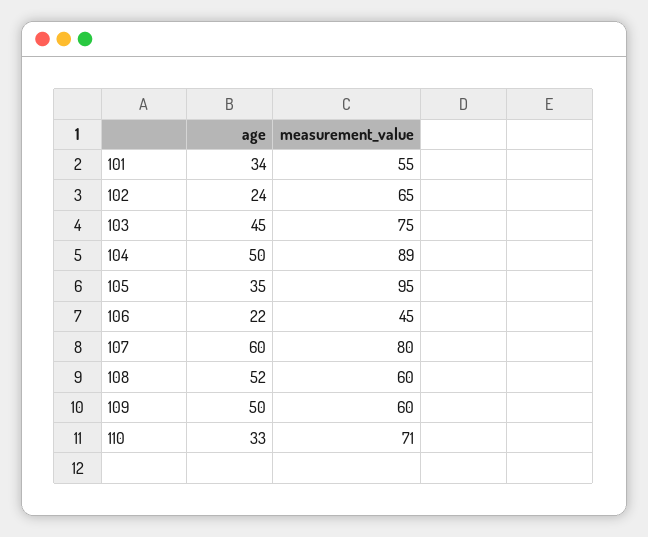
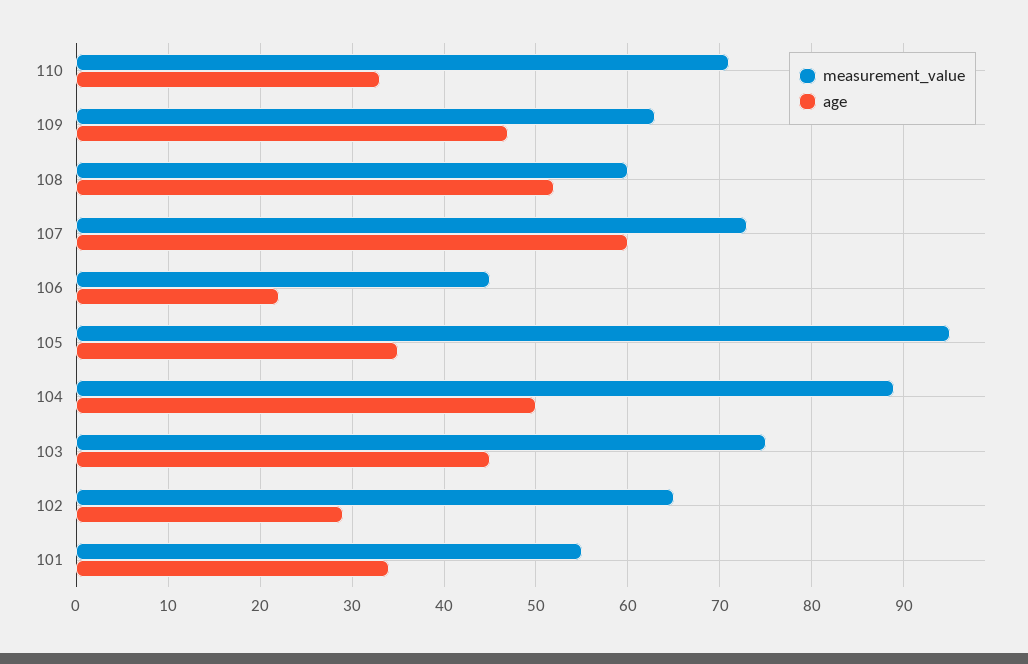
  {
    "age": {
      "101": 34,
-     "102": 24,
+     "102": 29,
      "103": 45,
      "104": 50,
      "105": 35,
      "106": 22,
      "107": 60,
      "108": 52,
-     "109": 50,
+     "109": 47,
      "110": 33
    },
    "measurement_value": {
      "101": 55,
      "102": 65,
      "103": 75,
      "104": 89,
      "105": 95,
      "106": 45,
-     "107": 80,
+     "107": 73,
      "108": 60,
-     "109": 60,
+     "109": 63,
      "110": 71
    }
  }

